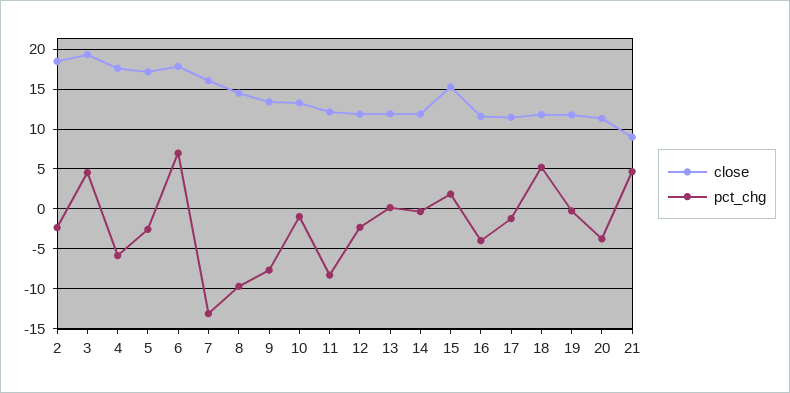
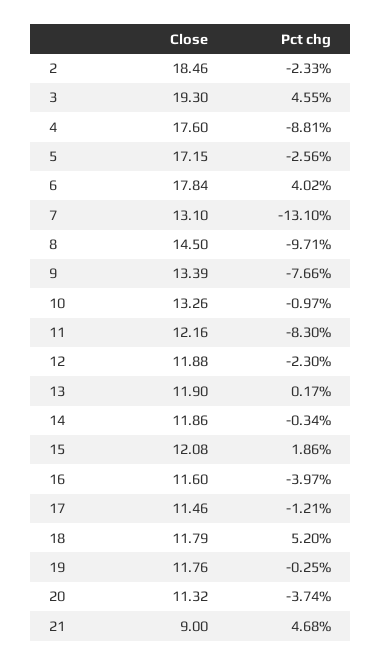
  {
    "close": {
      "2": 18.46,
      "3": 19.3,
      "4": 17.6,
      "5": 17.15,
      "6": 17.84,
-     "7": 16,
+     "7": 13.1,
      "8": 14.5,
      "9": 13.39,
      "10": 13.26,
      "11": 12.16,
      "12": 11.88,
      "13": 11.9,
      "14": 11.86,
-     "15": 15,
+     "15": 12.08,
      "16": 11.6,
      "17": 11.46,
      "18": 11.79,
      "19": 11.76,
      "20": 11.32,
      "21": 9
    },
    "pct_chg": {
      "2": -2.33,
      "3": 4.55,
-     "4": -6,
+     "4": -8.81,
      "5": -2.56,
-     "6": 7,
+     "6": 4.02,
      "7": -13.1,
      "8": -9.71,
      "9": -7.66,
      "10": -0.97,
      "11": -8.3,
      "12": -2.3,
      "13": 0.17,
      "14": -0.34,
      "15": 1.86,
      "16": -3.97,
      "17": -1.21,
      "18": 5.2,
      "19": -0.25,
      "20": -3.74,
      "21": 4.68
    }
  }

